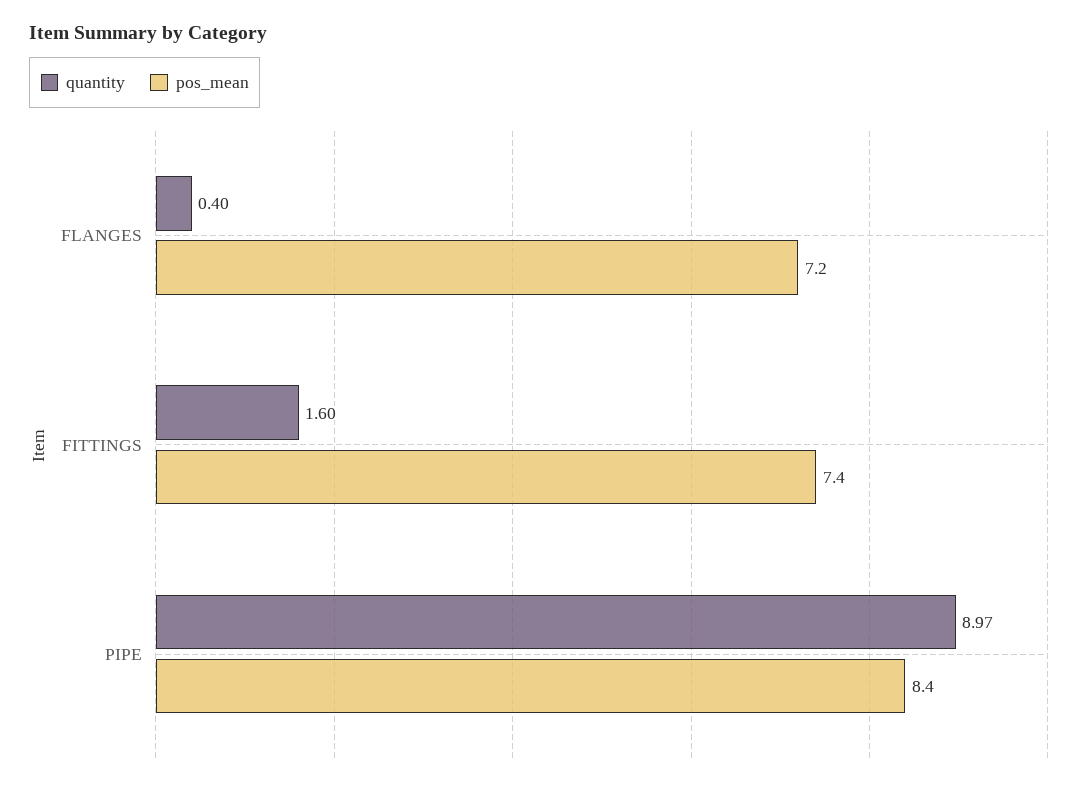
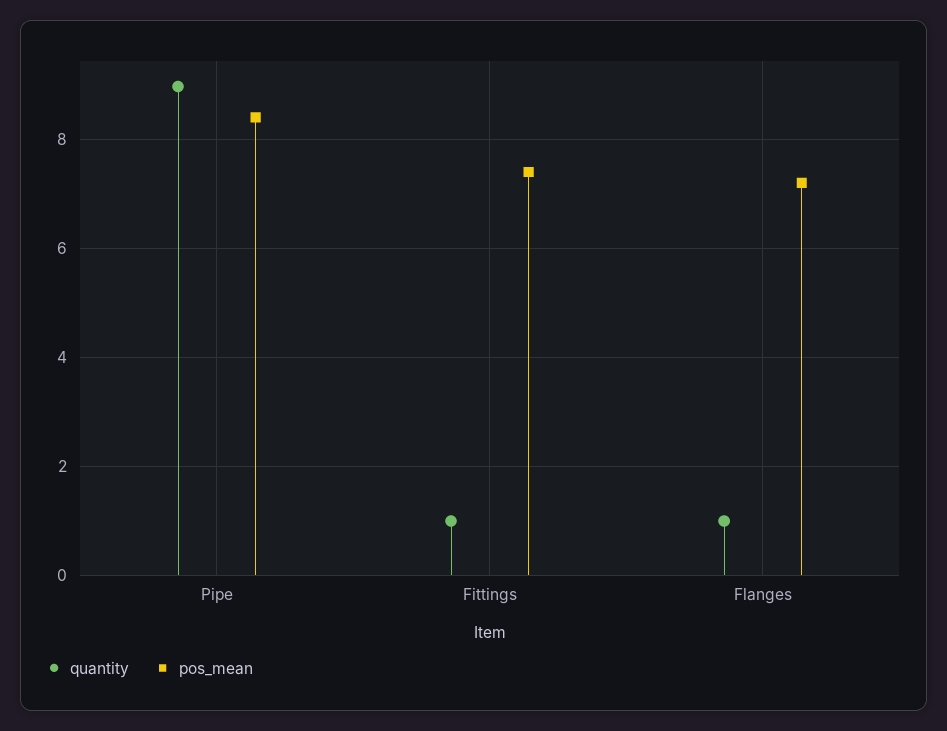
  {
    "quantity": {
-     "FLANGES": 0.4,
+     "FLANGES": 1,
-     "FITTINGS": 1.6,
+     "FITTINGS": 1,
      "PIPE": 8.97
    },
    "pos_mean": {
      "FLANGES": 7.2,
      "FITTINGS": 7.4,
      "PIPE": 8.4
    }
  }

